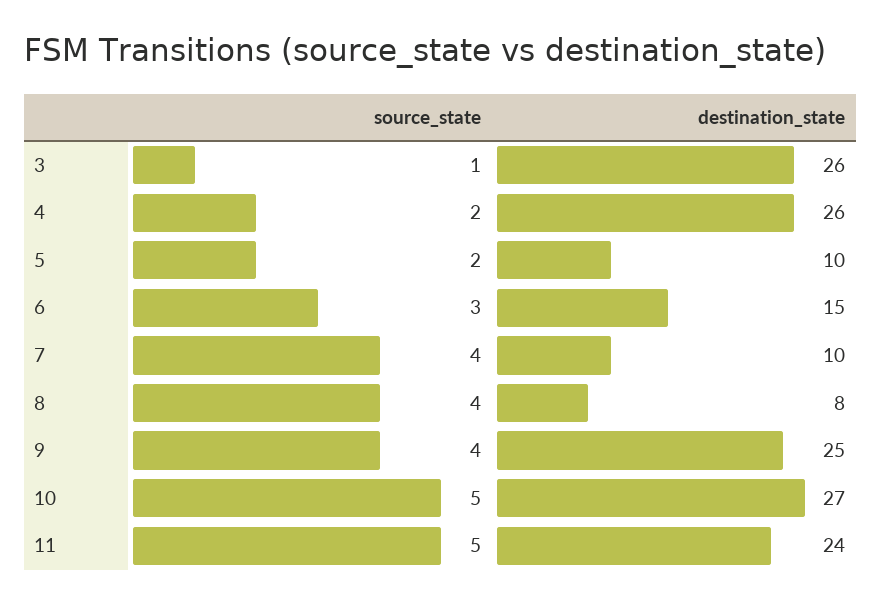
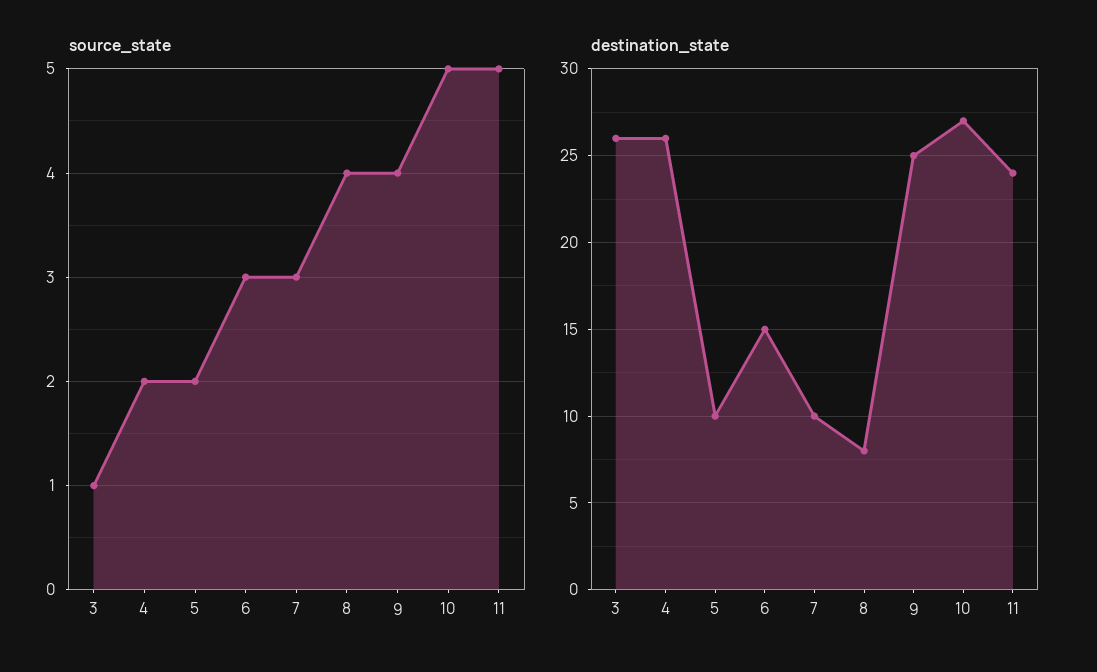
  {
    "source_state": {
      "3": 1,
      "4": 2,
      "5": 2,
      "6": 3,
-     "7": 4,
+     "7": 3,
      "8": 4,
      "9": 4,
      "10": 5,
      "11": 5
    },
    "destination_state": {
      "3": 26,
      "4": 26,
      "5": 10,
      "6": 15,
      "7": 10,
      "8": 8,
      "9": 25,
      "10": 27,
      "11": 24
    }
  }

